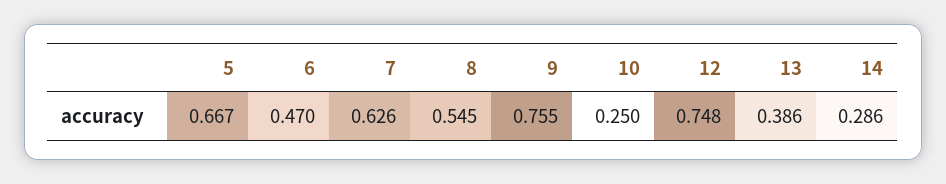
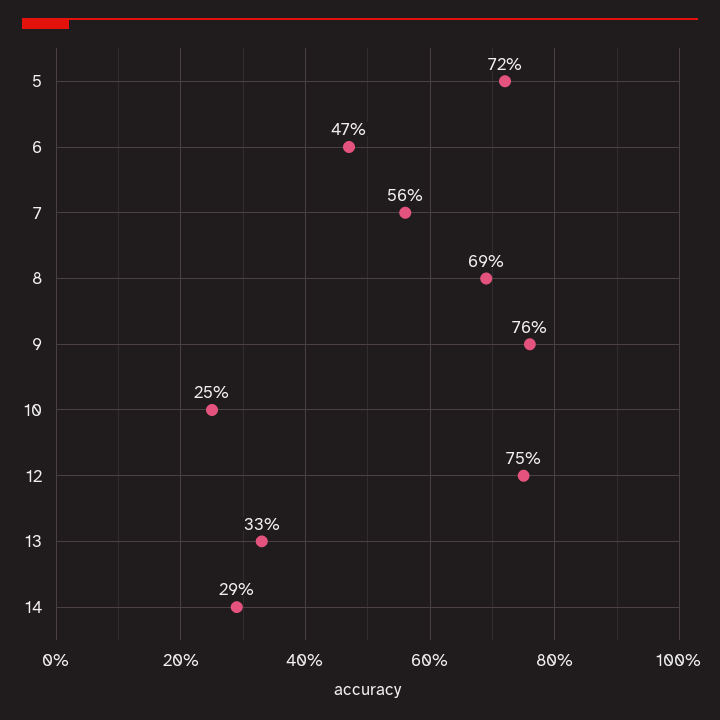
  {
-   "5": 0.667,
+   "5": 0.72,
    "6": 0.47,
-   "7": 0.626,
+   "7": 0.56,
-   "8": 0.545,
+   "8": 0.69,
    "9": 0.755,
    "10": 0.25,
    "12": 0.748,
-   "13": 0.386,
+   "13": 0.33,
    "14": 0.286
  }

